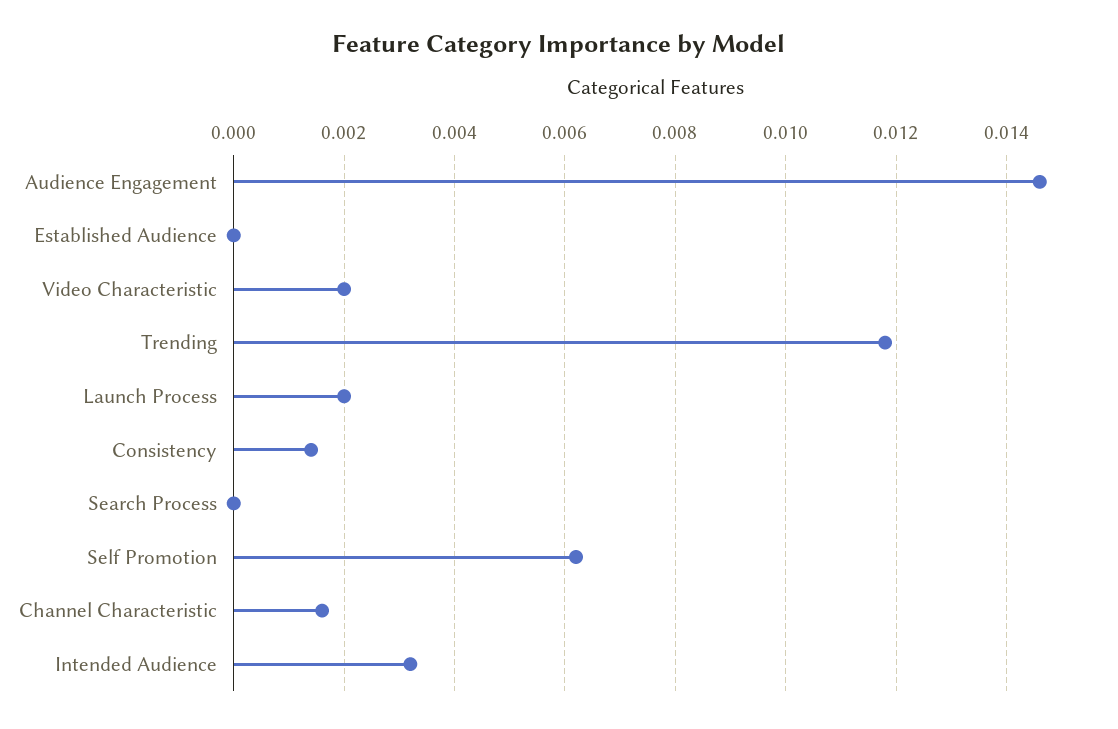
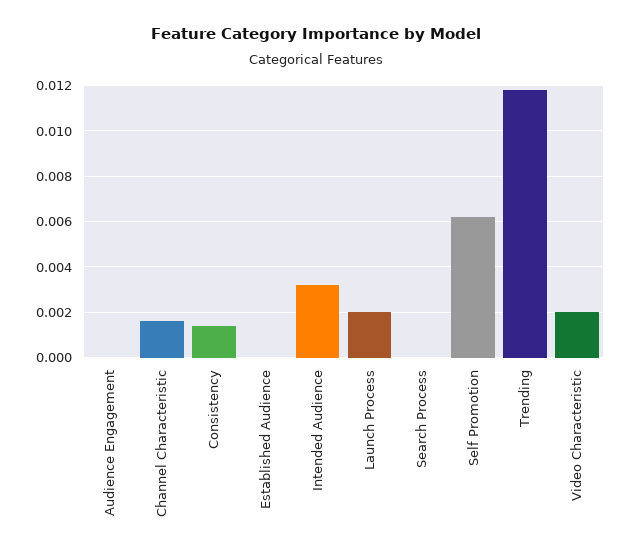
  {
-   "Audience Engagement": 0.0145,
+   "Audience Engagement": 0,
    "Established Audience": 0,
    "Video Characteristic": 0.002,
    "Trending": 0.012,
    "Launch Process": 0.002,
    "Consistency": 0.0015,
    "Search Process": 0,
    "Self Promotion": 0.006,
    "Channel Characteristic": 0.0015,
    "Intended Audience": 0.003
  }

